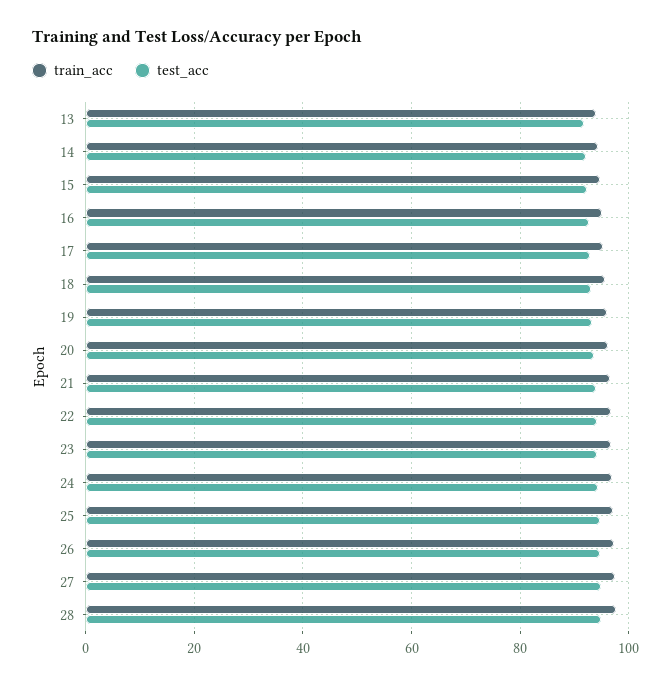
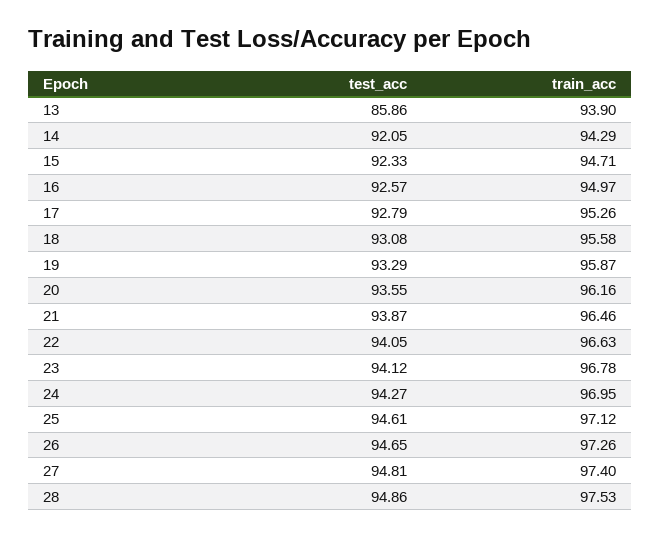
  {
    "train_acc": {
      "13": 93.9,
      "14": 94.29,
      "15": 94.71,
      "16": 94.97,
      "17": 95.26,
      "18": 95.58,
      "19": 95.87,
      "20": 96.16,
      "21": 96.46,
      "22": 96.63,
      "23": 96.78,
      "24": 96.95,
      "25": 97.12,
      "26": 97.26,
      "27": 97.4,
      "28": 97.53
    },
    "test_acc": {
-     "13": 92,
+     "13": 85.86,
      "14": 92.05,
      "15": 92.33,
      "16": 92.57,
      "17": 92.79,
      "18": 93.08,
      "19": 93.29,
      "20": 93.55,
      "21": 93.87,
      "22": 94.05,
      "23": 94.12,
      "24": 94.27,
      "25": 94.61,
      "26": 94.65,
      "27": 94.81,
      "28": 94.86
    }
  }

